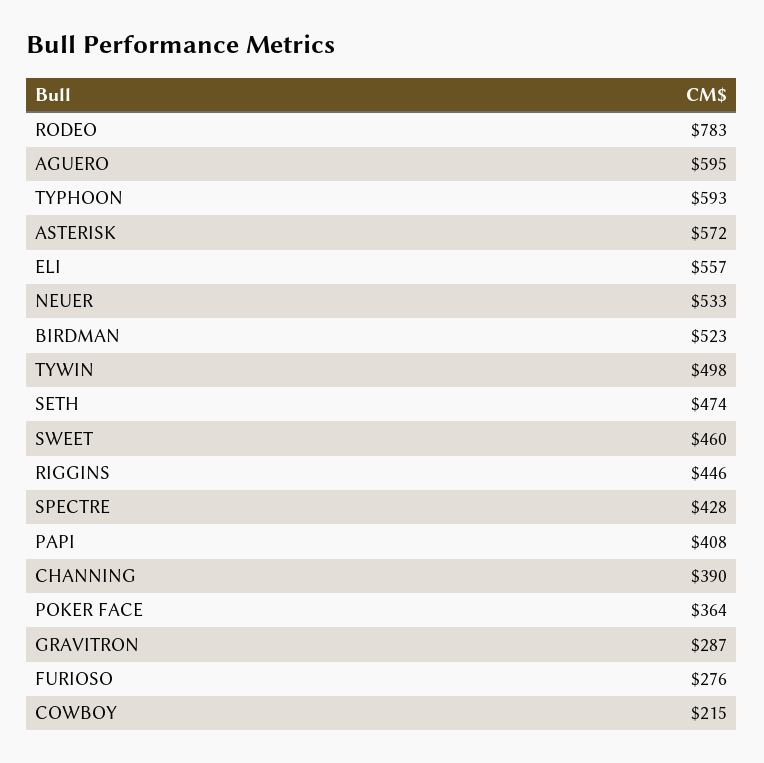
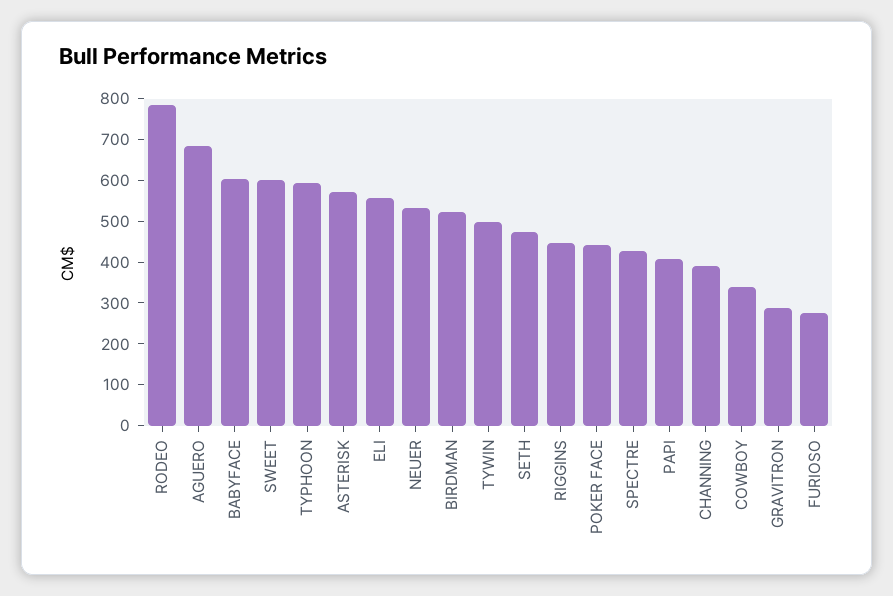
  {
    "RODEO": 783,
-   "AGUERO": 595,
+   "AGUERO": 680,
    "TYPHOON": 593,
    "ASTERISK": 572,
    "ELI": 557,
    "NEUER": 533,
    "BIRDMAN": 523,
    "TYWIN": 498,
    "SETH": 474,
-   "SWEET": 460,
+   "SWEET": 600,
    "RIGGINS": 446,
    "SPECTRE": 428,
    "PAPI": 408,
    "CHANNING": 390,
-   "POKER FACE": 364,
+   "POKER FACE": 440,
    "GRAVITRON": 287,
    "FURIOSO": 276,
-   "COWBOY": 215
+   "COWBOY": 340,
+   "BABYFACE": 600
  }

